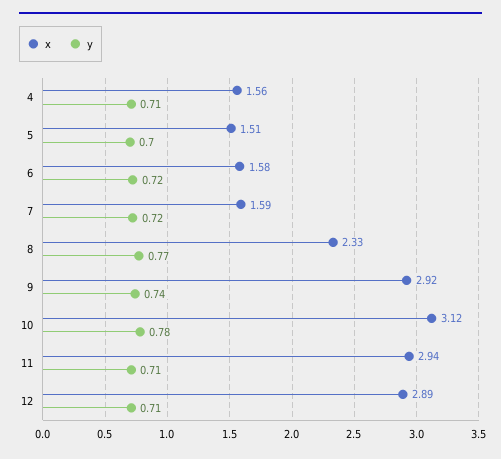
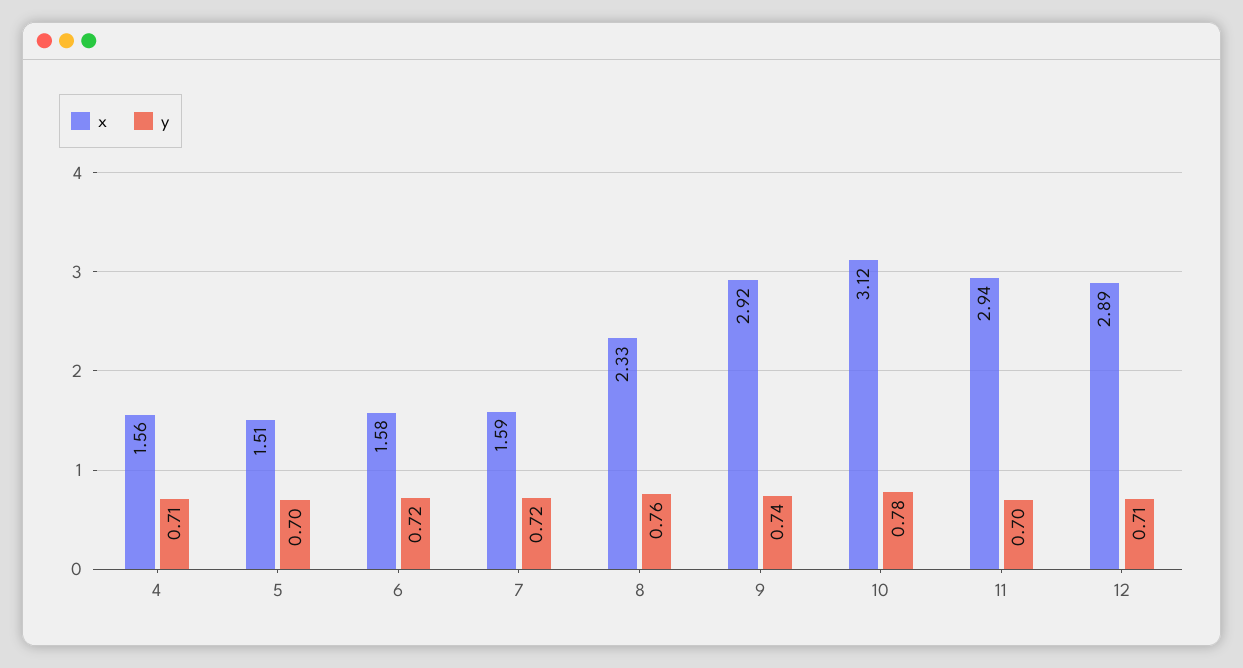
  {
    "x": {
      "4": 1.56,
      "5": 1.51,
      "6": 1.58,
      "7": 1.59,
      "8": 2.33,
      "9": 2.92,
      "10": 3.12,
      "11": 2.94,
      "12": 2.89
    },
    "y": {
      "4": 0.71,
      "5": 0.7,
      "6": 0.72,
      "7": 0.72,
-     "8": 0.77,
+     "8": 0.76,
      "9": 0.74,
      "10": 0.78,
-     "11": 0.71,
+     "11": 0.7,
      "12": 0.71
    }
  }

